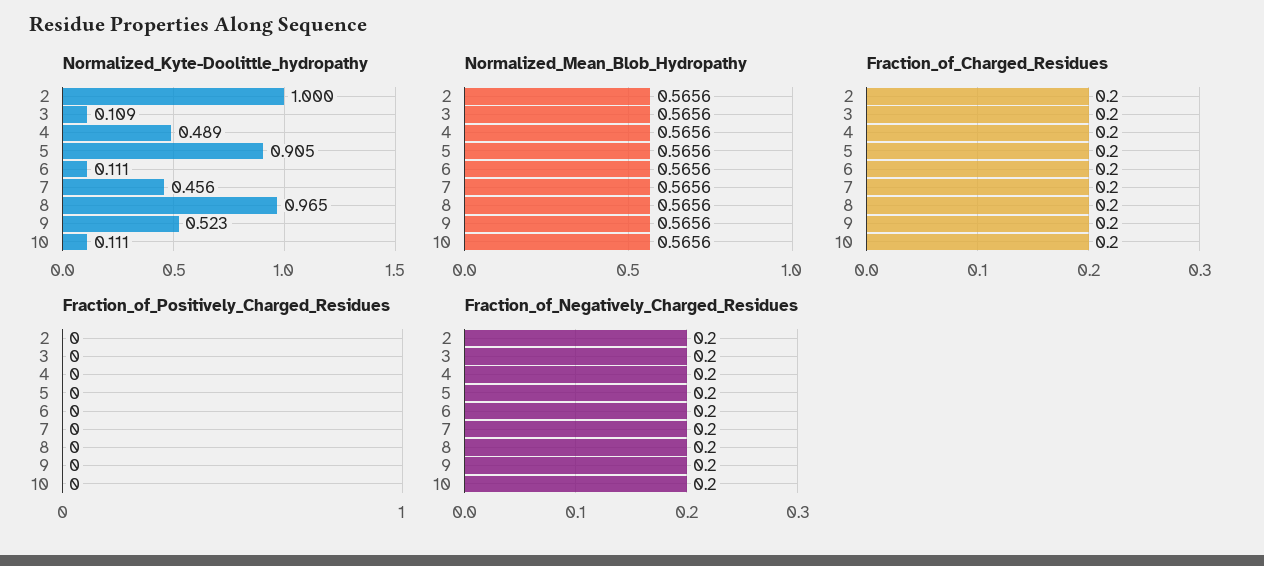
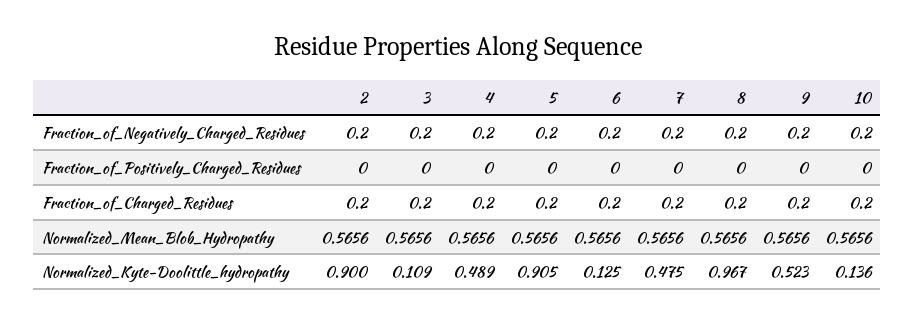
  {
    "Normalized_Kyte-Doolittle_hydropathy": {
-     "2": 1,
+     "2": 0.9,
      "3": 0.109,
      "4": 0.489,
      "5": 0.905,
-     "6": 0.111,
+     "6": 0.125,
-     "7": 0.456,
+     "7": 0.475,
-     "8": 0.965,
+     "8": 0.967,
      "9": 0.523,
-     "10": 0.111
+     "10": 0.136
    },
    "Normalized_Mean_Blob_Hydropathy": {
      "2": 0.5656,
      "3": 0.5656,
      "4": 0.5656,
      "5": 0.5656,
      "6": 0.5656,
      "7": 0.5656,
      "8": 0.5656,
      "9": 0.5656,
      "10": 0.5656
    },
    "Fraction_of_Charged_Residues": {
      "2": 0.2,
      "3": 0.2,
      "4": 0.2,
      "5": 0.2,
      "6": 0.2,
      "7": 0.2,
      "8": 0.2,
      "9": 0.2,
      "10": 0.2
    },
    "Fraction_of_Positively_Charged_Residues": {
      "2": 0,
      "3": 0,
      "4": 0,
      "5": 0,
      "6": 0,
      "7": 0,
      "8": 0,
      "9": 0,
      "10": 0
    },
    "Fraction_of_Negatively_Charged_Residues": {
      "2": 0.2,
      "3": 0.2,
      "4": 0.2,
      "5": 0.2,
      "6": 0.2,
      "7": 0.2,
      "8": 0.2,
      "9": 0.2,
      "10": 0.2
    }
  }

